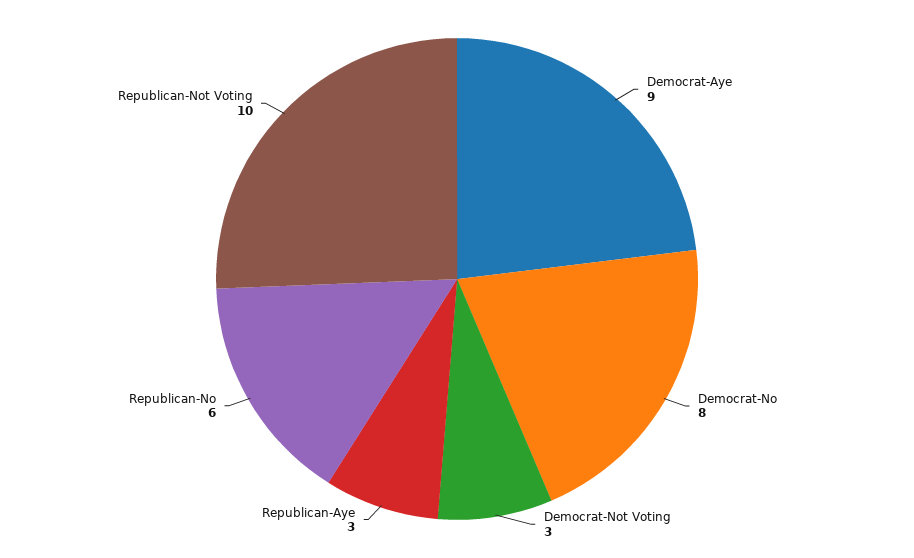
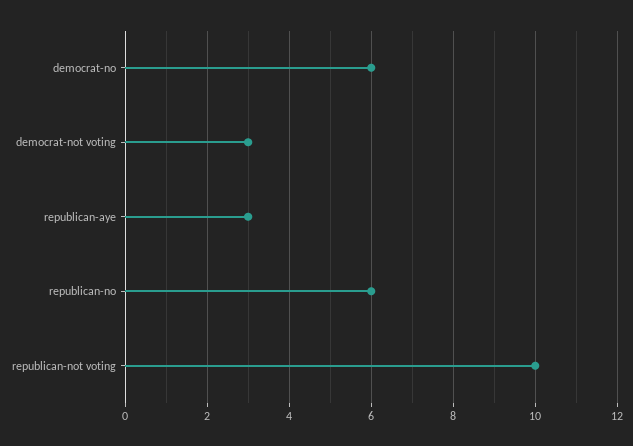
  {
-   "Democrat-Aye": 9,
-   "Democrat-No": 8,
+   "Democrat-No": 6,
    "Democrat-Not Voting": 3,
    "Republican-Aye": 3,
    "Republican-No": 6,
    "Republican-Not Voting": 10
  }

